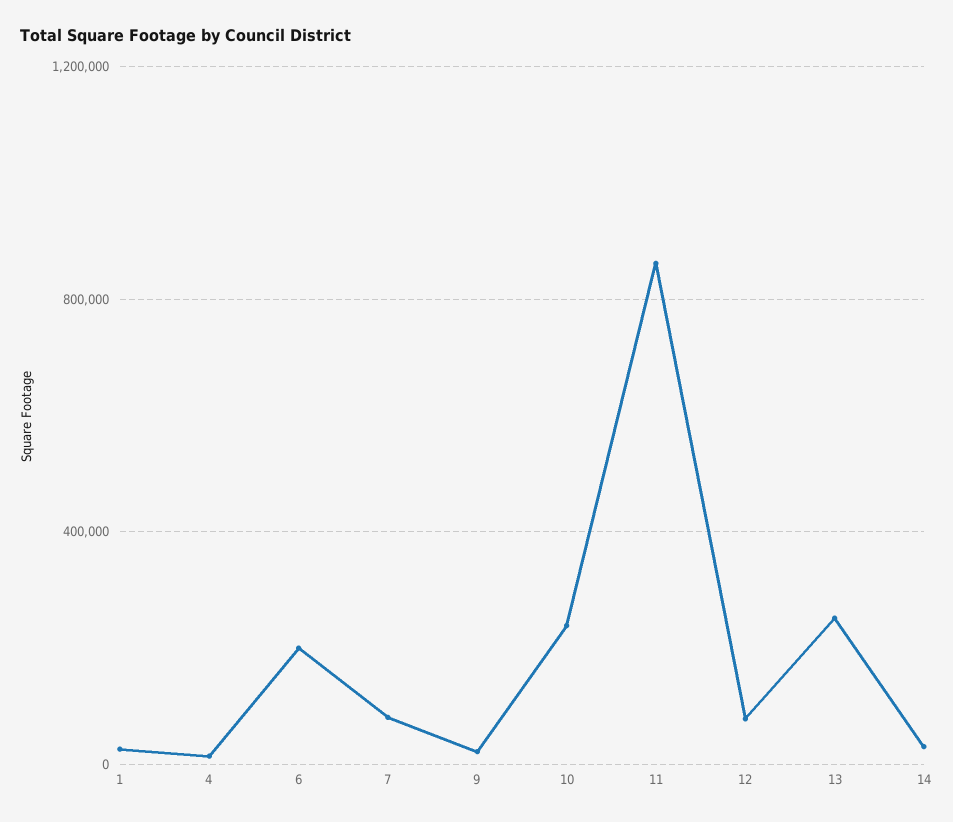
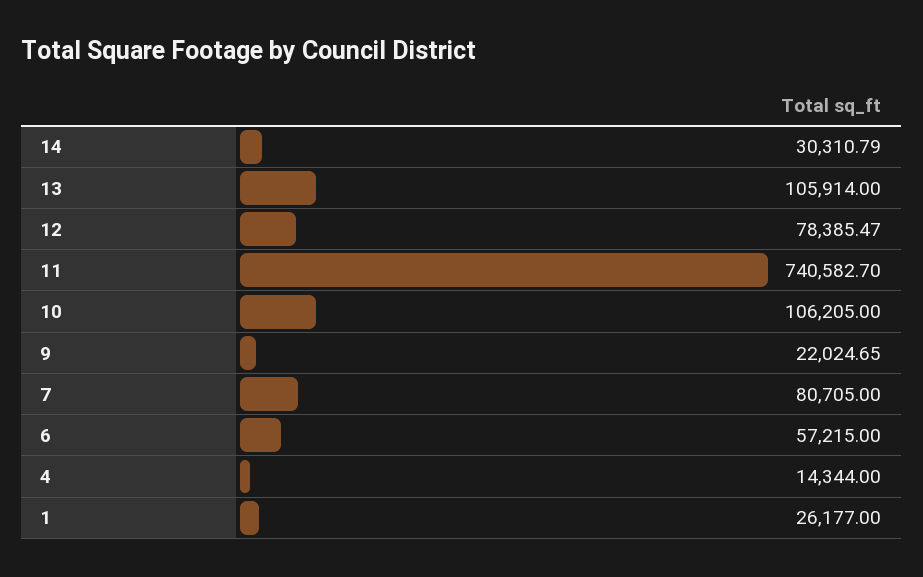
  {
    "1": 26177,
    "4": 14344,
-   "6": 200000,
+   "6": 57215,
    "7": 80705,
    "9": 22024.65,
-   "10": 250000,
+   "10": 106205,
-   "11": 850000,
+   "11": 740582.7,
    "12": 78385.47,
-   "13": 250000,
+   "13": 105914,
    "14": 30310.79
  }

